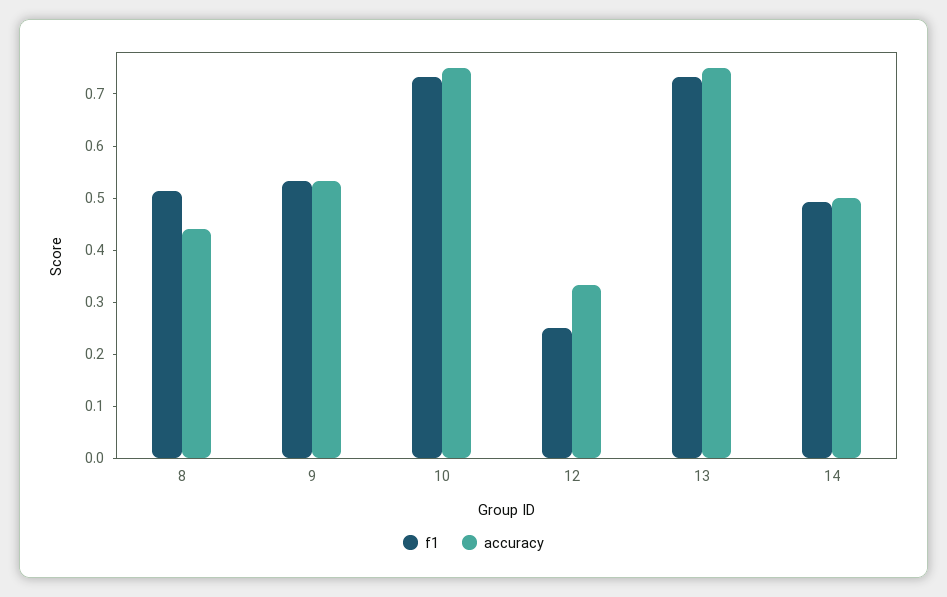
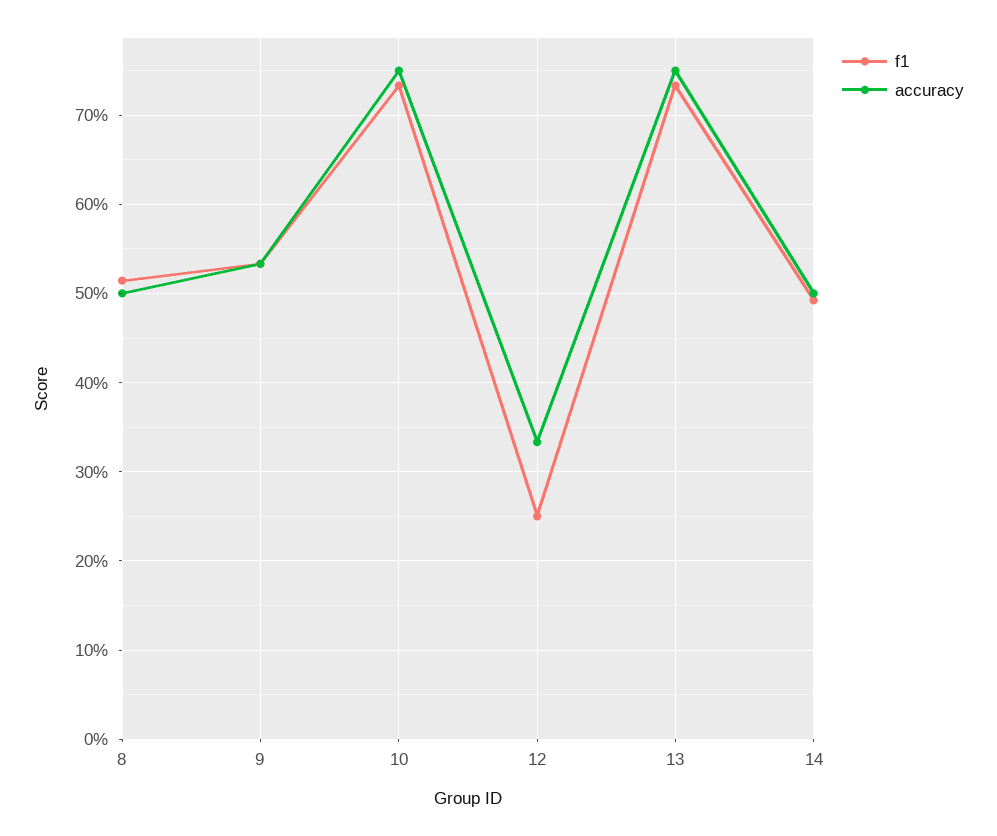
  {
    "f1": {
      "8": 0.51,
      "9": 0.53,
      "10": 0.73,
      "12": 0.25,
      "13": 0.73,
      "14": 0.49
    },
    "accuracy": {
-     "8": 0.44,
+     "8": 0.5,
      "9": 0.53,
      "10": 0.75,
      "12": 0.33,
      "13": 0.75,
      "14": 0.5
    }
  }

